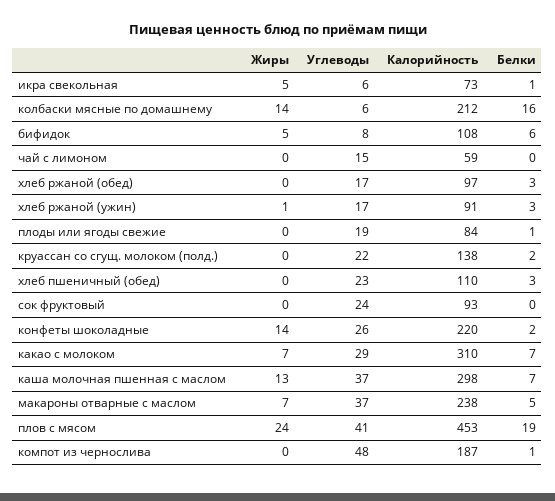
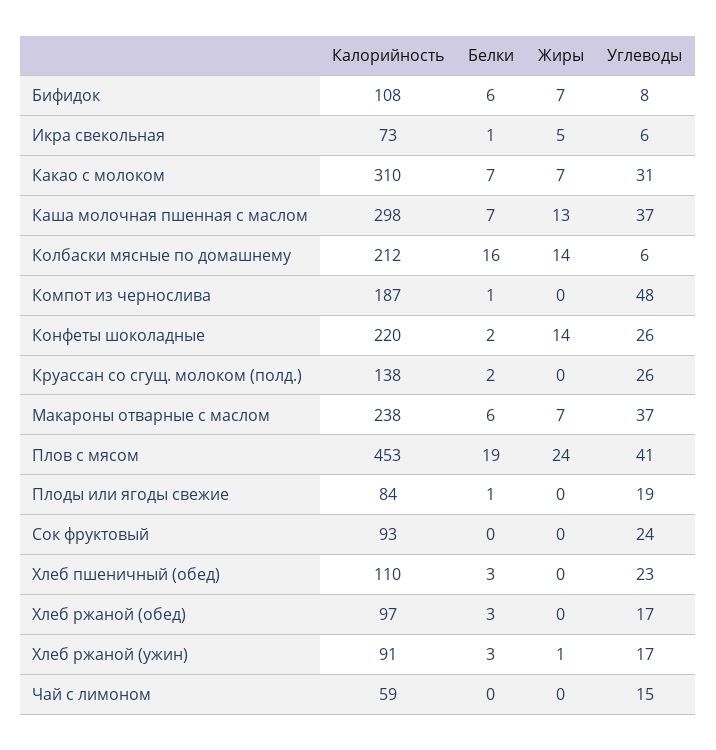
  {
    "Жиры": {
      "икра свекольная": 5,
      "колбаски мясные по домашнему": 14,
-     "бифидок": 5,
+     "бифидок": 7,
      "чай с лимоном": 0,
      "хлеб ржаной (обед)": 0,
      "хлеб ржаной (ужин)": 1,
      "плоды или ягоды свежие": 0,
      "круассан со сгущ. молоком (полд.)": 0,
      "хлеб пшеничный (обед)": 0,
      "сок фруктовый": 0,
      "конфеты шоколадные": 14,
      "какао с молоком": 7,
      "каша молочная пшенная с маслом": 13,
      "макароны отварные с маслом": 7,
      "плов с мясом": 24,
      "компот из чернослива": 0
    },
    "Углеводы": {
      "икра свекольная": 6,
      "колбаски мясные по домашнему": 6,
      "бифидок": 8,
      "чай с лимоном": 15,
      "хлеб ржаной (обед)": 17,
      "хлеб ржаной (ужин)": 17,
      "плоды или ягоды свежие": 19,
-     "круассан со сгущ. молоком (полд.)": 22,
+     "круассан со сгущ. молоком (полд.)": 26,
      "хлеб пшеничный (обед)": 23,
      "сок фруктовый": 24,
      "конфеты шоколадные": 26,
-     "какао с молоком": 29,
+     "какао с молоком": 31,
      "каша молочная пшенная с маслом": 37,
      "макароны отварные с маслом": 37,
      "плов с мясом": 41,
      "компот из чернослива": 48
    },
    "Калорийность": {
      "икра свекольная": 73,
      "колбаски мясные по домашнему": 212,
      "бифидок": 108,
      "чай с лимоном": 59,
      "хлеб ржаной (обед)": 97,
      "хлеб ржаной (ужин)": 91,
      "плоды или ягоды свежие": 84,
      "круассан со сгущ. молоком (полд.)": 138,
      "хлеб пшеничный (обед)": 110,
      "сок фруктовый": 93,
      "конфеты шоколадные": 220,
      "какао с молоком": 310,
      "каша молочная пшенная с маслом": 298,
      "макароны отварные с маслом": 238,
      "плов с мясом": 453,
      "компот из чернослива": 187
    },
    "Белки": {
      "икра свекольная": 1,
      "колбаски мясные по домашнему": 16,
      "бифидок": 6,
      "чай с лимоном": 0,
      "хлеб ржаной (обед)": 3,
      "хлеб ржаной (ужин)": 3,
      "плоды или ягоды свежие": 1,
      "круассан со сгущ. молоком (полд.)": 2,
      "хлеб пшеничный (обед)": 3,
      "сок фруктовый": 0,
      "конфеты шоколадные": 2,
      "какао с молоком": 7,
      "каша молочная пшенная с маслом": 7,
-     "макароны отварные с маслом": 5,
+     "макароны отварные с маслом": 6,
      "плов с мясом": 19,
      "компот из чернослива": 1
    }
  }

